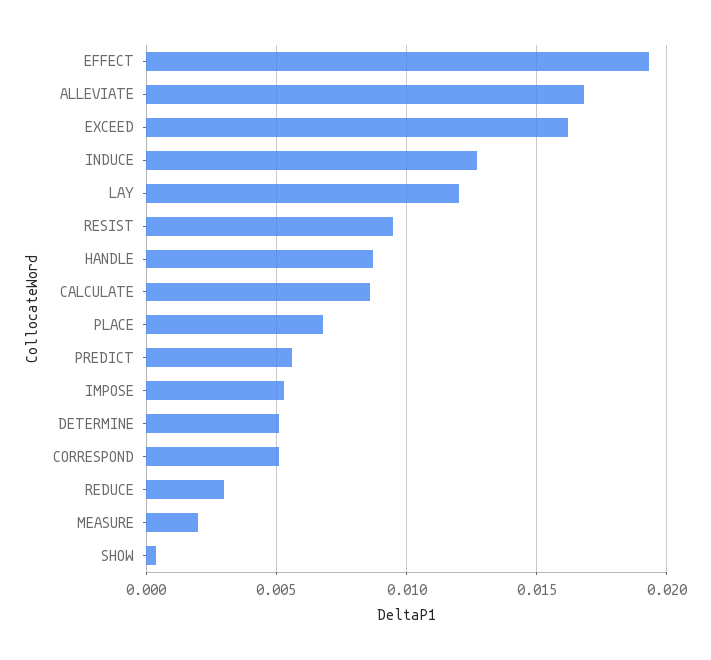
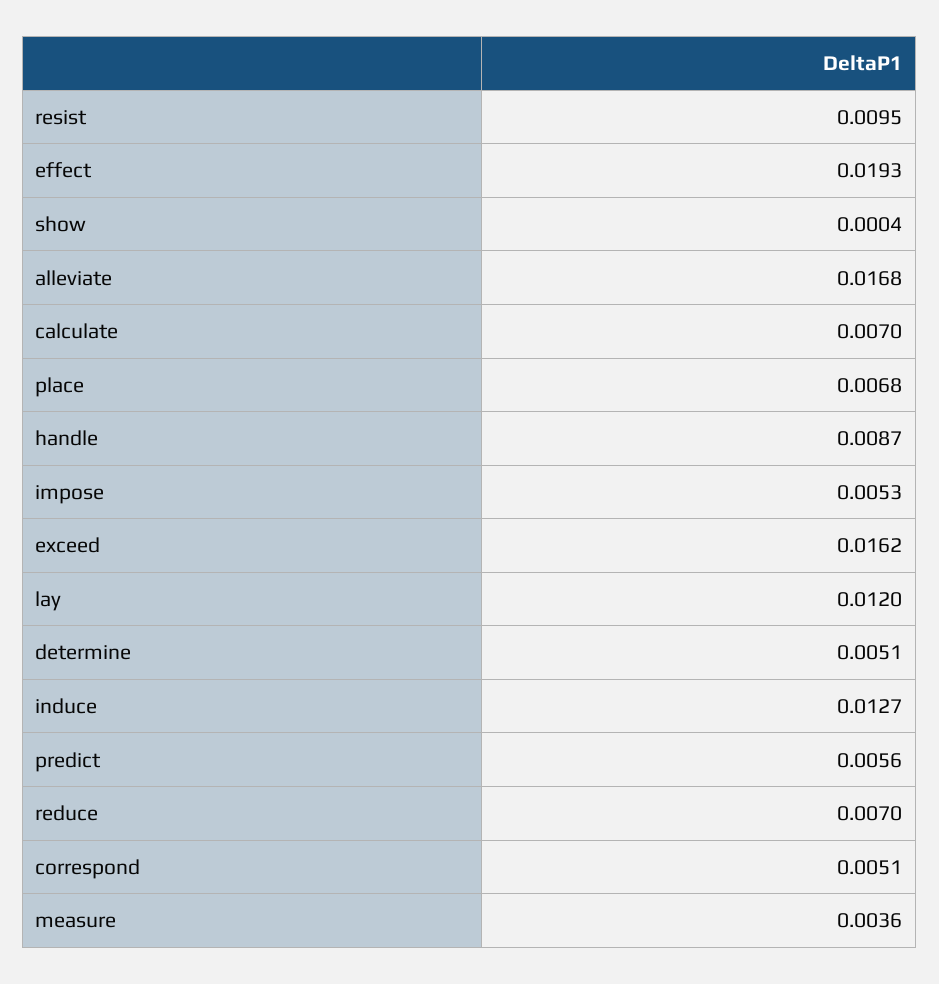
  {
    "EFFECT": 0.0193,
    "ALLEVIATE": 0.0168,
    "EXCEED": 0.0162,
    "INDUCE": 0.0127,
    "LAY": 0.012,
    "RESIST": 0.0095,
    "HANDLE": 0.0087,
-   "CALCULATE": 0.0085,
+   "CALCULATE": 0.007,
    "PLACE": 0.0068,
    "PREDICT": 0.0056,
    "IMPOSE": 0.0053,
    "DETERMINE": 0.0051,
    "CORRESPOND": 0.0051,
-   "REDUCE": 0.003,
+   "REDUCE": 0.007,
-   "MEASURE": 0.002,
+   "MEASURE": 0.0036,
    "SHOW": 0.0004
  }

